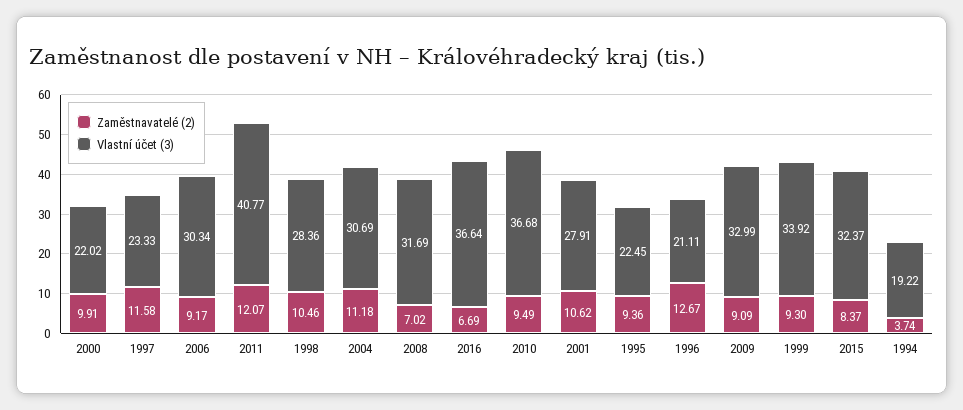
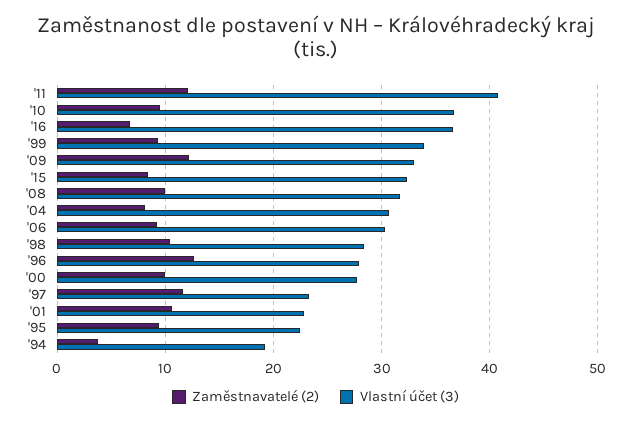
  {
    "Zaměstnavatelé (2)": {
      "2000": 9.91,
      "1997": 11.58,
      "2006": 9.17,
      "2011": 12.07,
      "1998": 10.46,
-     "2004": 11.18,
+     "2004": 8,
-     "2008": 7.02,
+     "2008": 10,
      "2016": 6.69,
      "2010": 9.49,
      "2001": 10.62,
      "1995": 9.36,
      "1996": 12.67,
-     "2009": 9.09,
+     "2009": 12,
      "1999": 9.3,
      "2015": 8.37,
      "1994": 3.74
    },
    "Vlastní účet (3)": {
-     "2000": 22.02,
+     "2000": 28,
      "1997": 23.33,
      "2006": 30.34,
      "2011": 40.77,
      "1998": 28.36,
      "2004": 30.69,
      "2008": 31.69,
      "2016": 36.64,
      "2010": 36.68,
-     "2001": 27.91,
+     "2001": 23,
      "1995": 22.45,
-     "1996": 21.11,
+     "1996": 28,
      "2009": 32.99,
      "1999": 33.92,
      "2015": 32.37,
      "1994": 19.22
    }
  }

